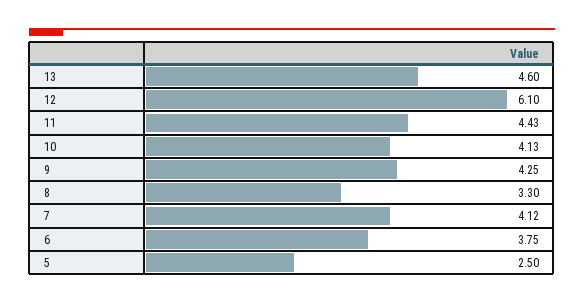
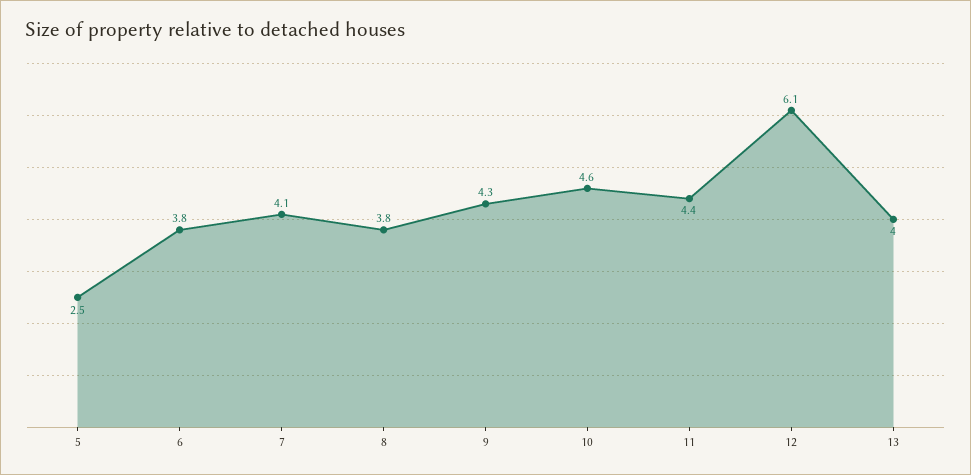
  {
-   "13": 4.6,
+   "13": 4,
    "12": 6.1,
    "11": 4.43,
-   "10": 4.13,
+   "10": 4.6,
    "9": 4.25,
-   "8": 3.3,
+   "8": 3.8,
    "7": 4.12,
    "6": 3.75,
    "5": 2.5
  }

